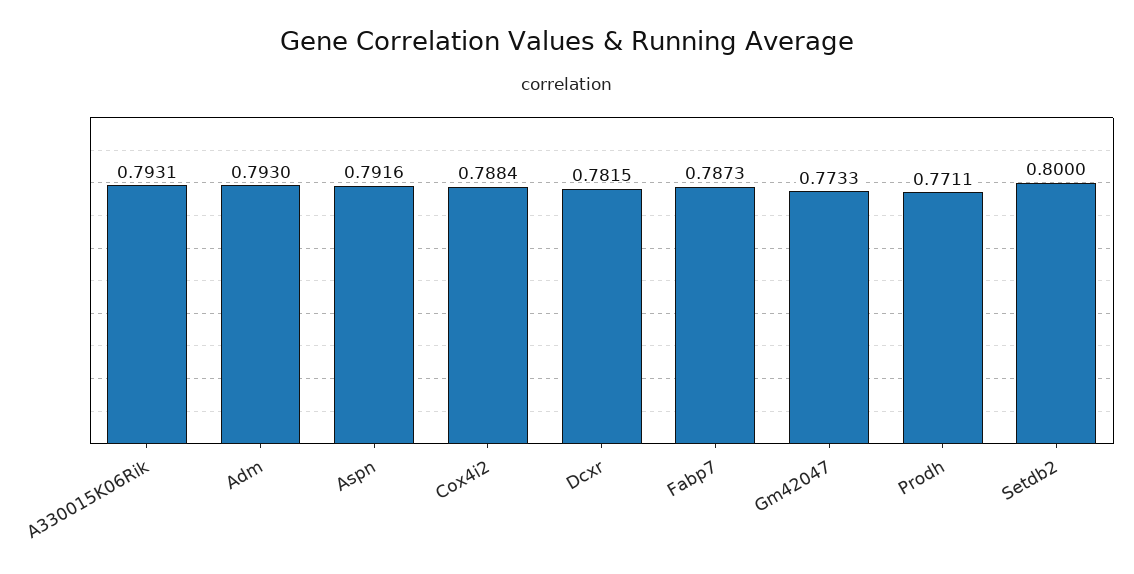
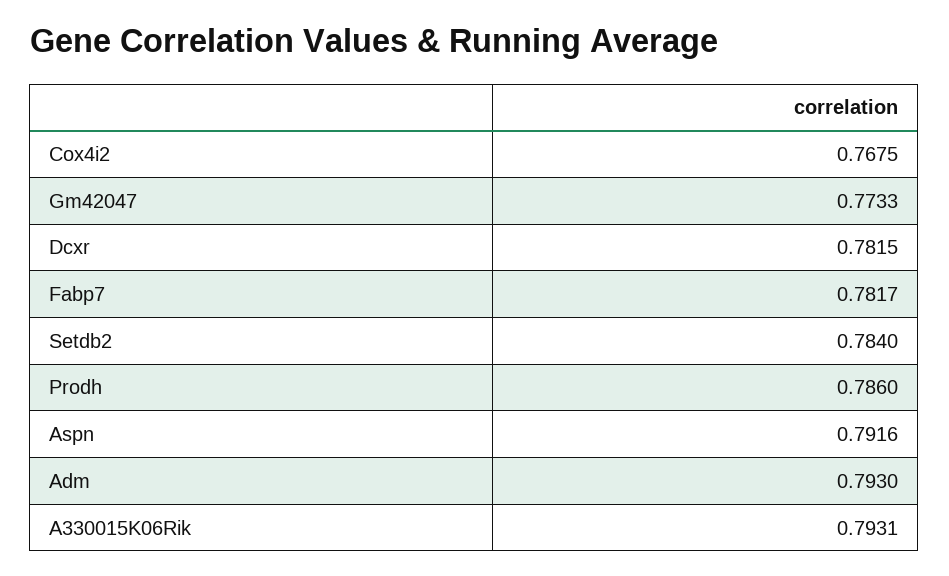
  {
    "A330015K06Rik": 0.7931,
    "Adm": 0.793,
    "Aspn": 0.7916,
-   "Cox4i2": 0.7884,
+   "Cox4i2": 0.7675,
    "Dcxr": 0.7815,
-   "Fabp7": 0.7873,
+   "Fabp7": 0.7817,
    "Gm42047": 0.7733,
-   "Prodh": 0.7711,
+   "Prodh": 0.786,
-   "Setdb2": 0.8
+   "Setdb2": 0.784
  }

